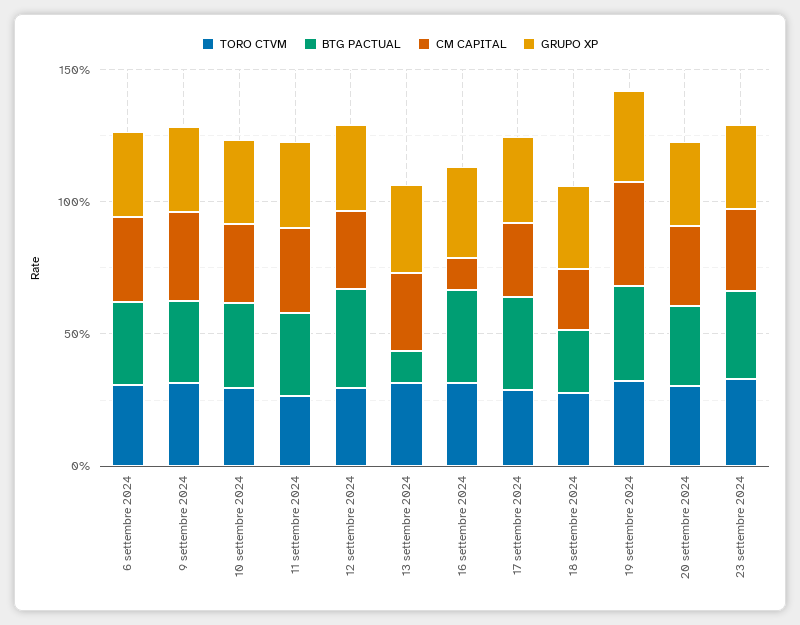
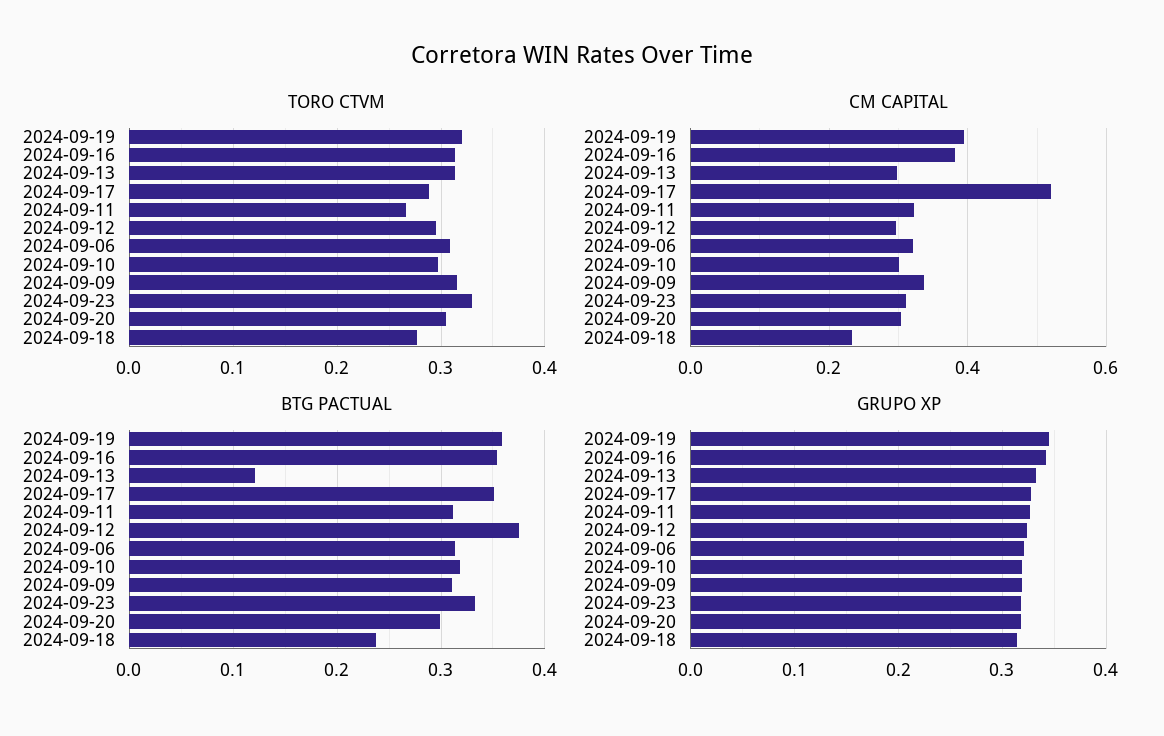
  {
    "TORO CTVM": {
      "6 settembre 2024": 0.31,
      "9 settembre 2024": 0.32,
      "10 settembre 2024": 0.3,
      "11 settembre 2024": 0.27,
      "12 settembre 2024": 0.3,
      "13 settembre 2024": 0.31,
      "16 settembre 2024": 0.31,
      "17 settembre 2024": 0.29,
      "18 settembre 2024": 0.28,
      "19 settembre 2024": 0.32,
      "20 settembre 2024": 0.31,
      "23 settembre 2024": 0.33
    },
    "BTG PACTUAL": {
      "6 settembre 2024": 0.31,
      "9 settembre 2024": 0.31,
      "10 settembre 2024": 0.32,
      "11 settembre 2024": 0.31,
      "12 settembre 2024": 0.37,
      "13 settembre 2024": 0.12,
      "16 settembre 2024": 0.35,
      "17 settembre 2024": 0.35,
      "18 settembre 2024": 0.24,
      "19 settembre 2024": 0.36,
      "20 settembre 2024": 0.3,
      "23 settembre 2024": 0.33
    },
    "CM CAPITAL": {
      "6 settembre 2024": 0.32,
      "9 settembre 2024": 0.34,
      "10 settembre 2024": 0.3,
      "11 settembre 2024": 0.32,
      "12 settembre 2024": 0.3,
      "13 settembre 2024": 0.3,
-     "16 settembre 2024": 0.1,
+     "16 settembre 2024": 0.38,
-     "17 settembre 2024": 0.3,
+     "17 settembre 2024": 0.52,
      "18 settembre 2024": 0.24,
      "19 settembre 2024": 0.4,
      "20 settembre 2024": 0.3,
      "23 settembre 2024": 0.32
    },
    "GRUPO XP": {
      "6 settembre 2024": 0.32,
      "9 settembre 2024": 0.32,
      "10 settembre 2024": 0.32,
      "11 settembre 2024": 0.33,
      "12 settembre 2024": 0.32,
      "13 settembre 2024": 0.33,
      "16 settembre 2024": 0.34,
      "17 settembre 2024": 0.33,
      "18 settembre 2024": 0.31,
      "19 settembre 2024": 0.34,
      "20 settembre 2024": 0.32,
      "23 settembre 2024": 0.32
    }
  }

